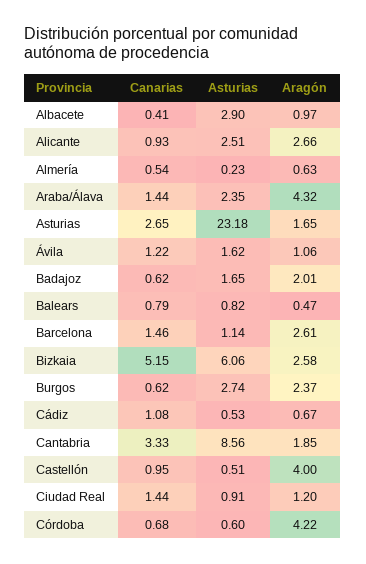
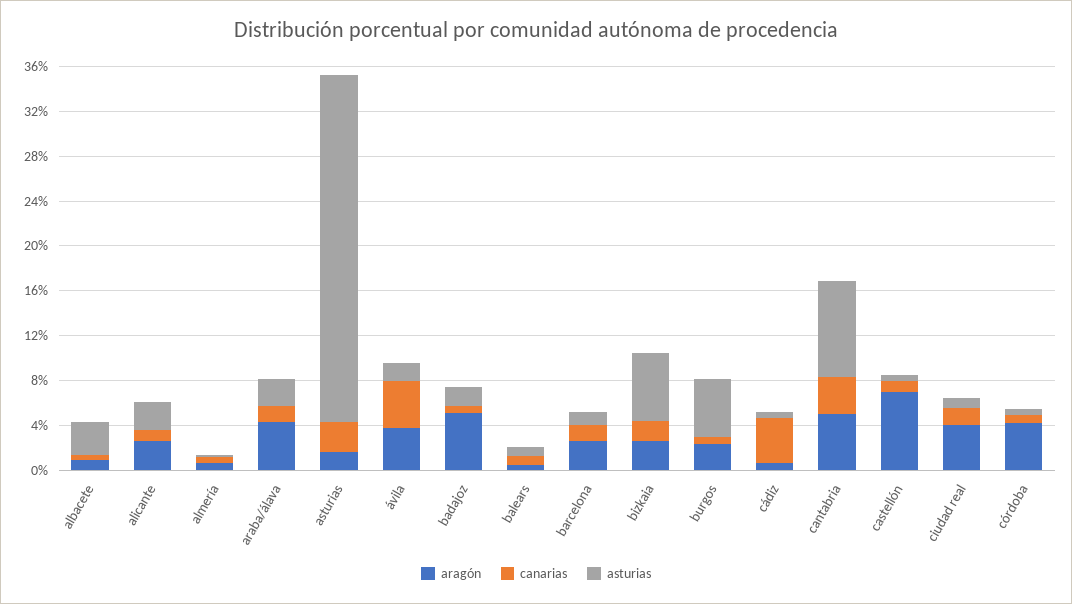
  {
    "Canarias": {
      "Albacete": 0.41,
      "Alicante": 0.93,
      "Almería": 0.54,
      "Araba/Álava": 1.44,
      "Asturias": 2.65,
-     "Ávila": 1.22,
+     "Ávila": 4,
      "Badajoz": 0.62,
      "Balears": 0.79,
      "Barcelona": 1.46,
-     "Bizkaia": 5.15,
+     "Bizkaia": 2,
      "Burgos": 0.62,
-     "Cádiz": 1.08,
+     "Cádiz": 4,
      "Cantabria": 3.33,
      "Castellón": 0.95,
      "Ciudad Real": 1.44,
      "Córdoba": 0.68
    },
    "Asturias": {
      "Albacete": 2.9,
      "Alicante": 2.51,
      "Almería": 0.23,
      "Araba/Álava": 2.35,
-     "Asturias": 23.18,
+     "Asturias": 31,
      "Ávila": 1.62,
      "Badajoz": 1.65,
      "Balears": 0.82,
      "Barcelona": 1.14,
      "Bizkaia": 6.06,
-     "Burgos": 2.74,
+     "Burgos": 5,
      "Cádiz": 0.53,
      "Cantabria": 8.56,
      "Castellón": 0.51,
      "Ciudad Real": 0.91,
      "Córdoba": 0.6
    },
    "Aragón": {
      "Albacete": 0.97,
      "Alicante": 2.66,
      "Almería": 0.63,
      "Araba/Álava": 4.32,
      "Asturias": 1.65,
-     "Ávila": 1.06,
+     "Ávila": 4,
-     "Badajoz": 2.01,
+     "Badajoz": 5,
      "Balears": 0.47,
      "Barcelona": 2.61,
      "Bizkaia": 2.58,
      "Burgos": 2.37,
      "Cádiz": 0.67,
-     "Cantabria": 1.85,
+     "Cantabria": 5,
-     "Castellón": 4,
+     "Castellón": 7,
-     "Ciudad Real": 1.2,
+     "Ciudad Real": 4,
      "Córdoba": 4.22
    }
  }

